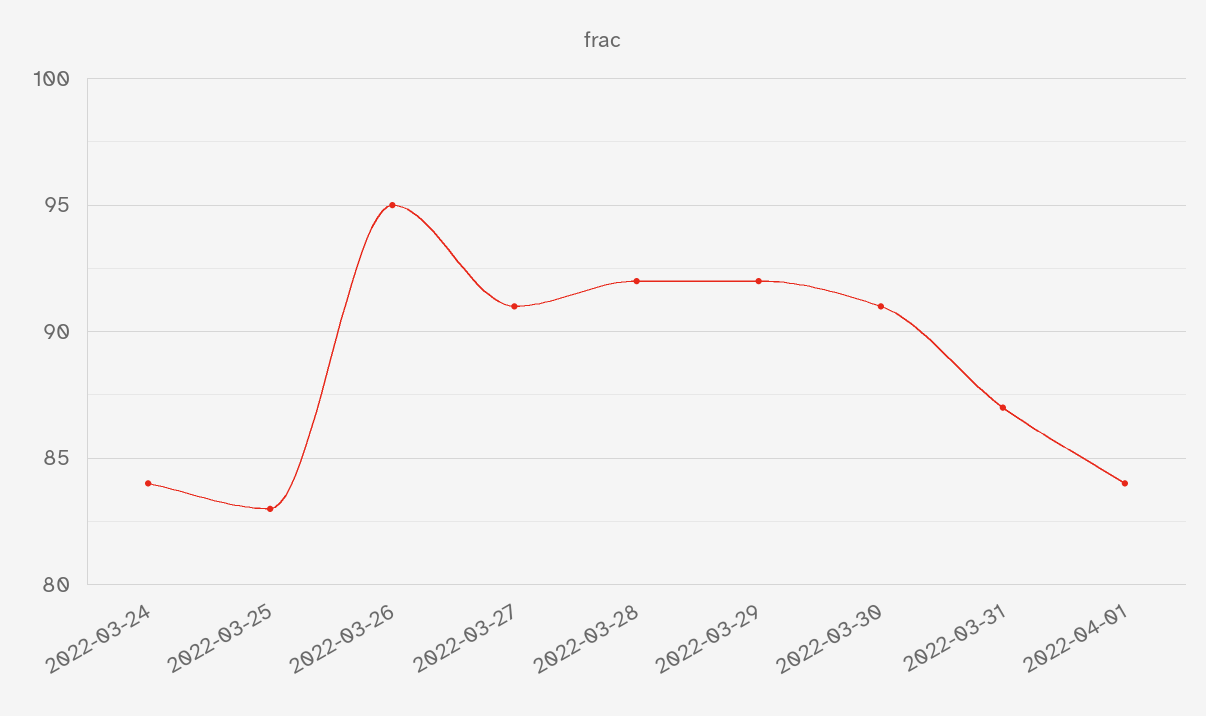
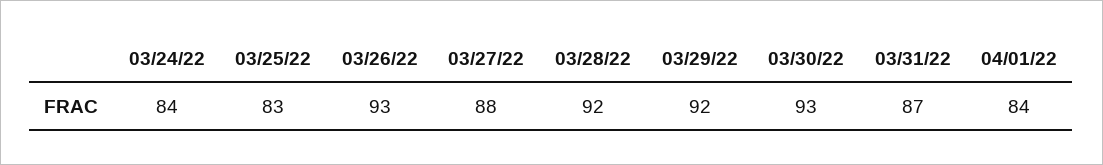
  {
    "2022-03-24": 84,
    "2022-03-25": 83,
-   "2022-03-26": 95,
+   "2022-03-26": 93,
-   "2022-03-27": 91,
+   "2022-03-27": 88,
    "2022-03-28": 92,
    "2022-03-29": 92,
-   "2022-03-30": 91,
+   "2022-03-30": 93,
    "2022-03-31": 87,
    "2022-04-01": 84
  }

